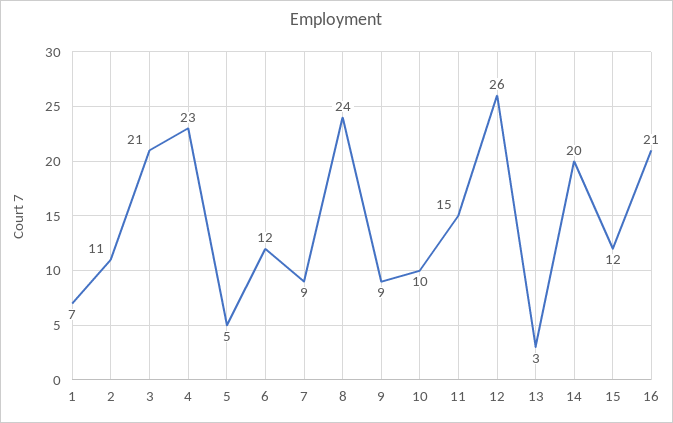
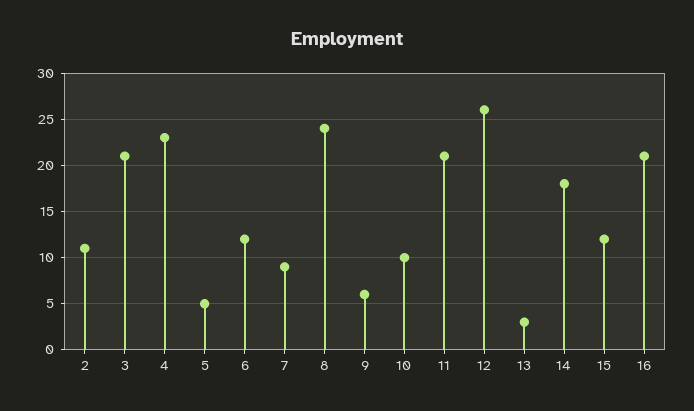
  {
-   "1": 7,
    "2": 11,
    "3": 21,
    "4": 23,
    "5": 5,
    "6": 12,
    "7": 9,
    "8": 24,
-   "9": 9,
+   "9": 6,
    "10": 10,
-   "11": 15,
+   "11": 21,
    "12": 26,
    "13": 3,
-   "14": 20,
+   "14": 18,
    "15": 12,
    "16": 21
  }

